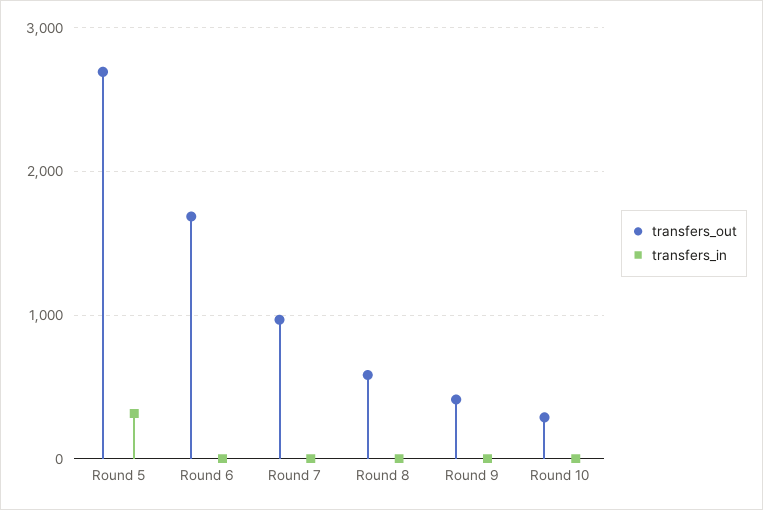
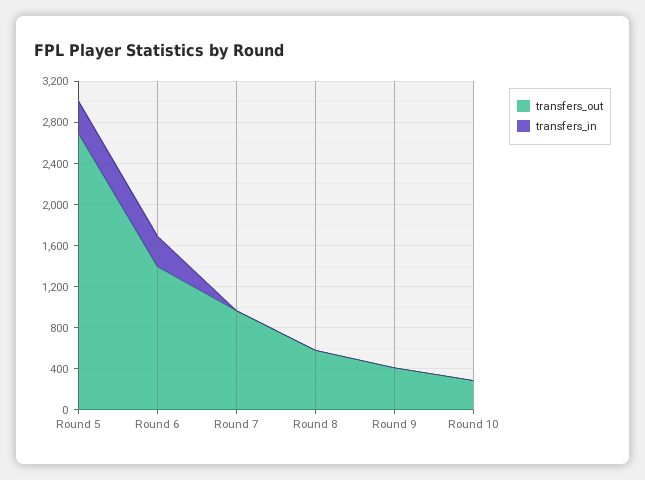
  {
    "transfers_out": {
      "Round 5": 2700,
-     "Round 6": 1700,
+     "Round 6": 1400,
      "Round 7": 1000,
      "Round 8": 600,
      "Round 9": 400,
      "Round 10": 300
    },
    "transfers_in": {
      "Round 5": 300,
-     "Round 6": 0,
+     "Round 6": 300,
      "Round 7": 0,
      "Round 8": 0,
      "Round 9": 0,
      "Round 10": 0
    }
  }

